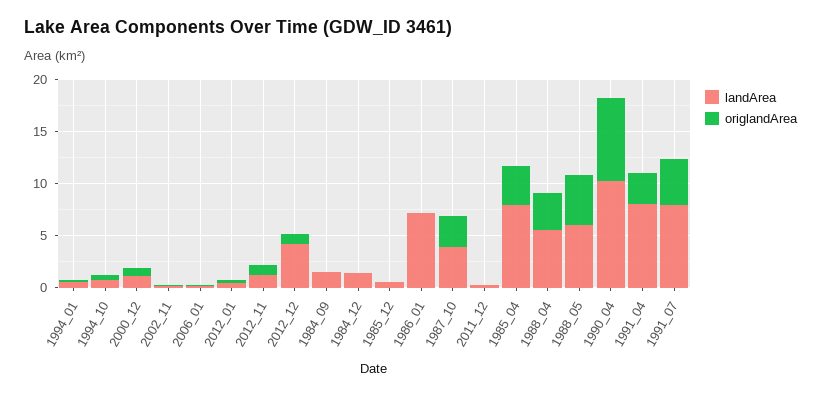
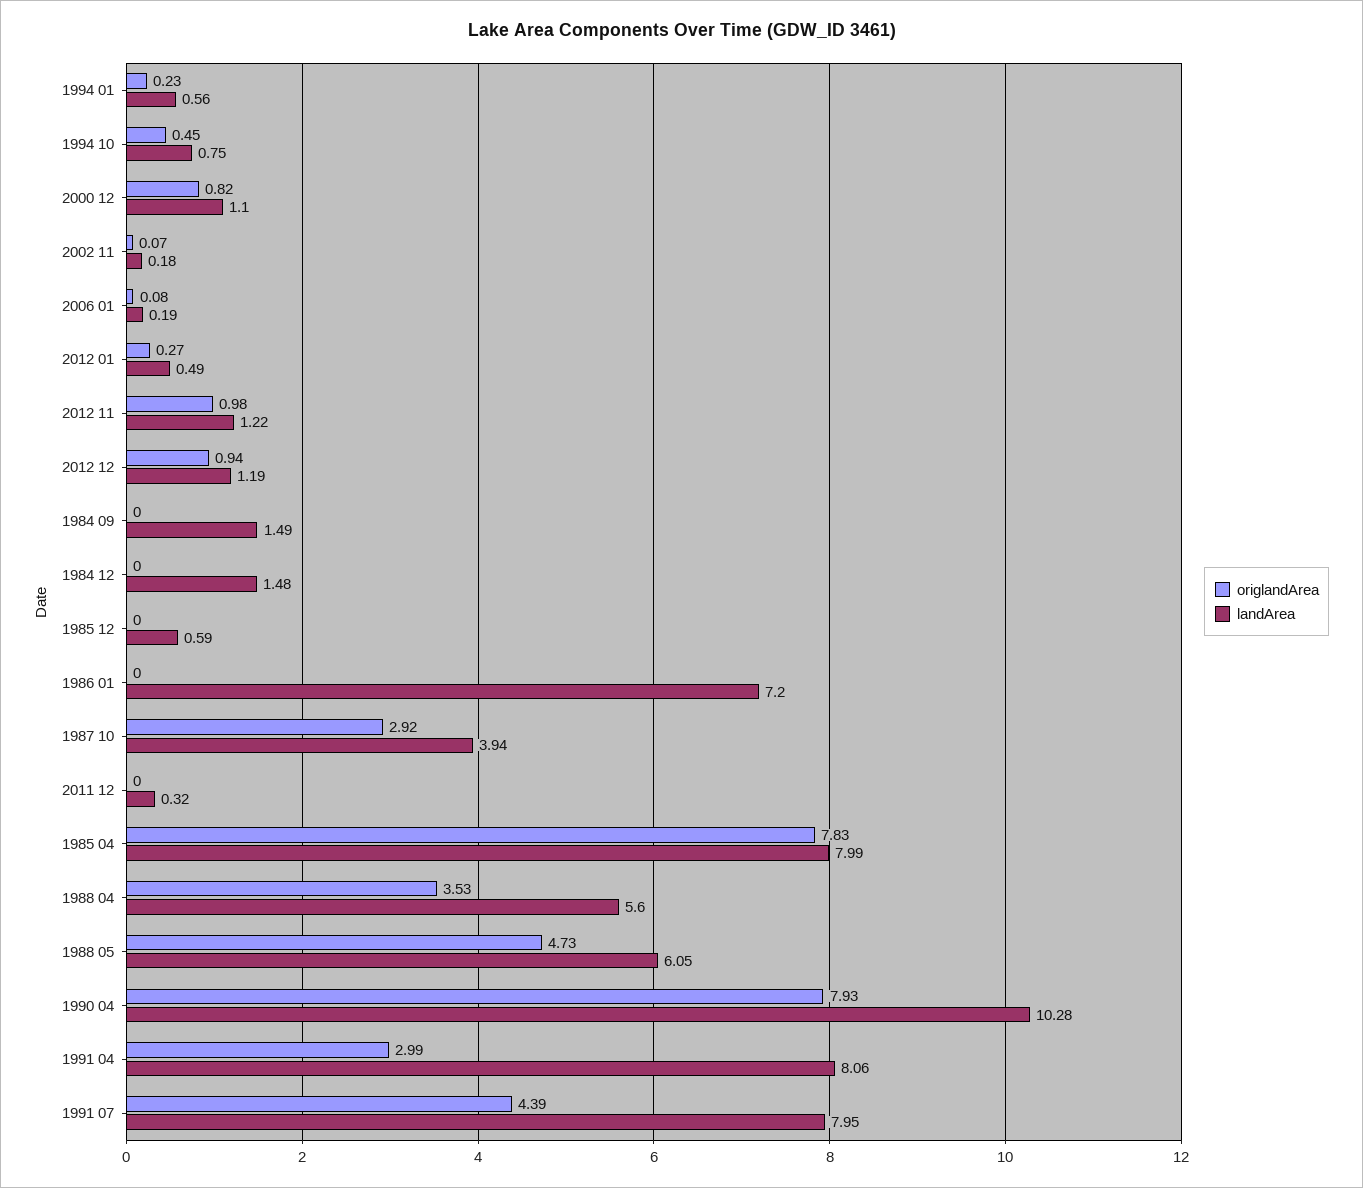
  {
    "landArea": {
      "1994_01": 0.56,
      "1994_10": 0.75,
      "2000_12": 1.1,
      "2002_11": 0.18,
      "2006_01": 0.19,
      "2012_01": 0.49,
      "2012_11": 1.22,
-     "2012_12": 4,
+     "2012_12": 1.19,
      "1984_09": 1.49,
      "1984_12": 1.48,
      "1985_12": 0.59,
      "1986_01": 7.2,
      "1987_10": 3.94,
      "2011_12": 0.32,
      "1985_04": 7.99,
      "1988_04": 5.6,
      "1988_05": 6.05,
      "1990_04": 10.28,
      "1991_04": 8.06,
      "1991_07": 7.95
    },
    "origlandArea": {
      "1994_01": 0.23,
      "1994_10": 0.45,
      "2000_12": 0.82,
      "2002_11": 0.07,
      "2006_01": 0.08,
      "2012_01": 0.27,
      "2012_11": 0.98,
      "2012_12": 0.94,
      "1984_09": 0,
      "1984_12": 0,
      "1985_12": 0,
      "1986_01": 0,
      "1987_10": 2.92,
      "2011_12": 0,
-     "1985_04": 4,
+     "1985_04": 7.83,
      "1988_04": 3.53,
      "1988_05": 4.73,
      "1990_04": 7.93,
      "1991_04": 2.99,
      "1991_07": 4.39
    }
  }

